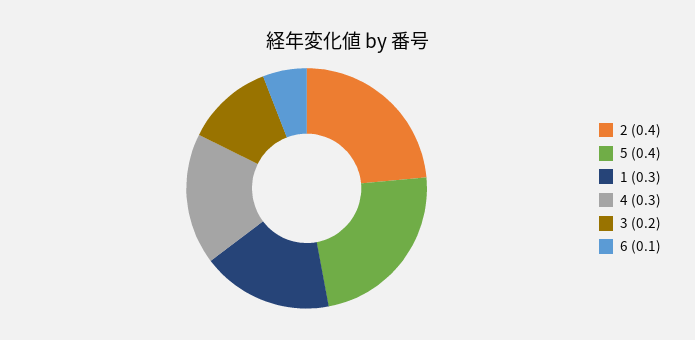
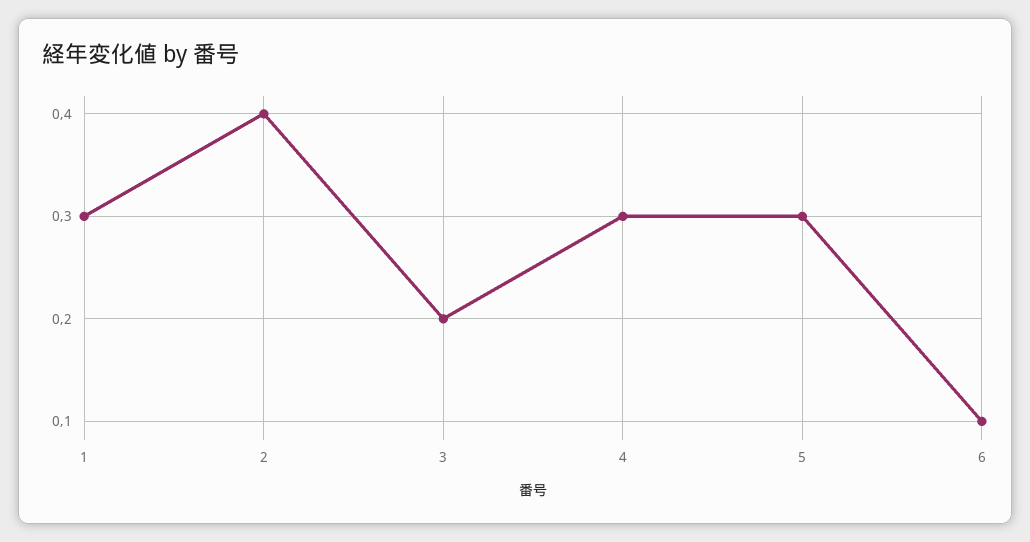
  {
    "2": 0.4,
-   "5": 0.4,
+   "5": 0.3,
    "1": 0.3,
    "4": 0.3,
    "3": 0.2,
    "6": 0.1
  }

